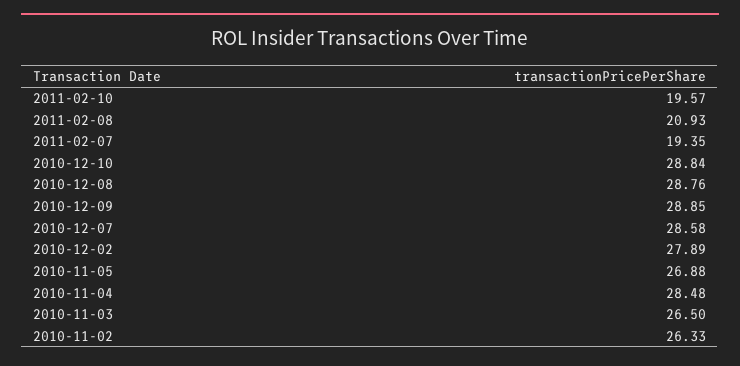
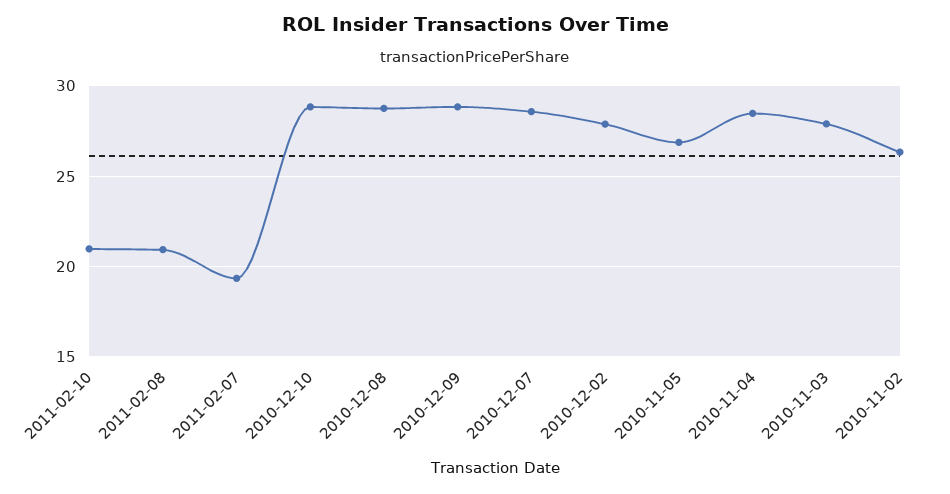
  {
-   "2011-02-10": 19.57,
+   "2011-02-10": 21,
    "2011-02-08": 20.93,
    "2011-02-07": 19.35,
    "2010-12-10": 28.84,
    "2010-12-08": 28.76,
    "2010-12-09": 28.85,
    "2010-12-07": 28.58,
    "2010-12-02": 27.89,
    "2010-11-05": 26.88,
    "2010-11-04": 28.48,
-   "2010-11-03": 26.5,
+   "2010-11-03": 28,
    "2010-11-02": 26.33
  }

